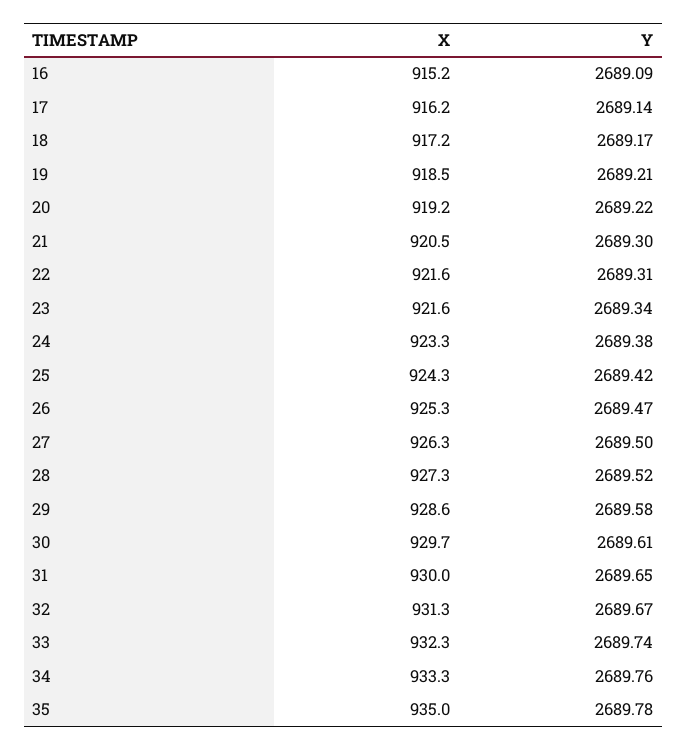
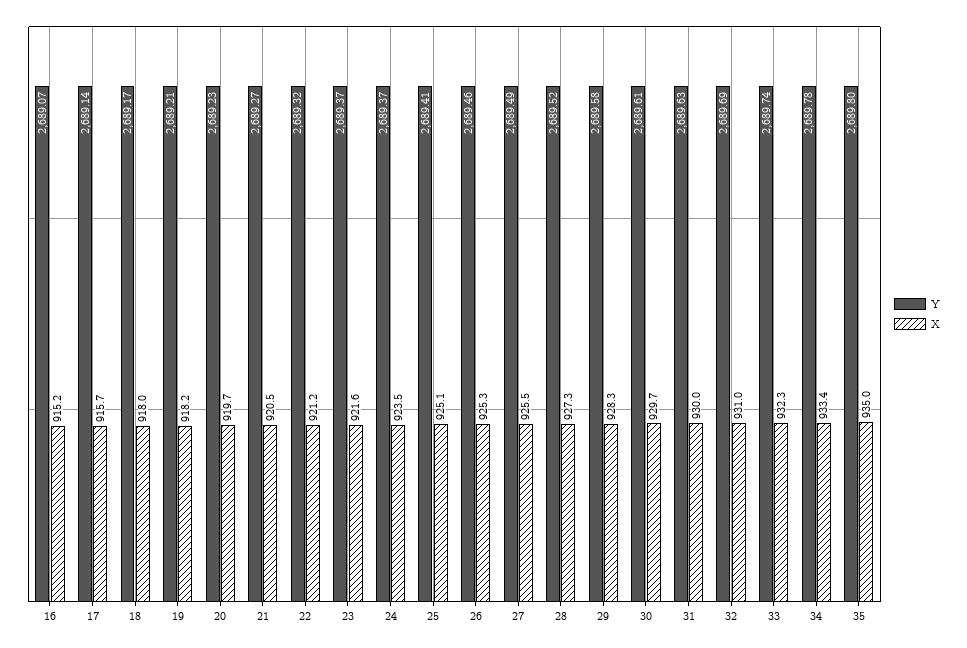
  {
    "X": {
      "16": 915.2,
-     "17": 916.2,
+     "17": 915.7,
-     "18": 917.2,
+     "18": 918,
-     "19": 918.5,
+     "19": 918.2,
-     "20": 919.2,
+     "20": 919.7,
      "21": 920.5,
-     "22": 921.6,
+     "22": 921.2,
      "23": 921.6,
-     "24": 923.3,
+     "24": 923.5,
-     "25": 924.3,
+     "25": 925.1,
      "26": 925.3,
-     "27": 926.3,
+     "27": 925.5,
      "28": 927.3,
-     "29": 928.6,
+     "29": 928.3,
      "30": 929.7,
      "31": 930,
-     "32": 931.3,
+     "32": 931,
      "33": 932.3,
-     "34": 933.3,
+     "34": 933.4,
      "35": 935
    },
    "Y": {
-     "16": 2689.09,
+     "16": 2689.07,
      "17": 2689.14,
      "18": 2689.17,
      "19": 2689.21,
-     "20": 2689.22,
+     "20": 2689.23,
-     "21": 2689.3,
+     "21": 2689.27,
-     "22": 2689.31,
+     "22": 2689.32,
-     "23": 2689.34,
+     "23": 2689.37,
-     "24": 2689.38,
+     "24": 2689.37,
-     "25": 2689.42,
+     "25": 2689.41,
-     "26": 2689.47,
+     "26": 2689.46,
-     "27": 2689.5,
+     "27": 2689.49,
      "28": 2689.52,
      "29": 2689.58,
      "30": 2689.61,
-     "31": 2689.65,
+     "31": 2689.63,
-     "32": 2689.67,
+     "32": 2689.69,
      "33": 2689.74,
-     "34": 2689.76,
+     "34": 2689.78,
-     "35": 2689.78
+     "35": 2689.8
    }
  }

